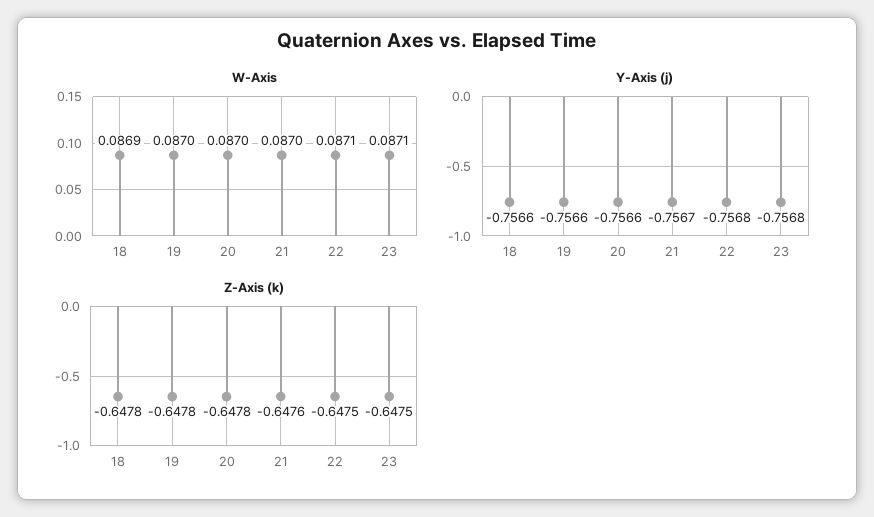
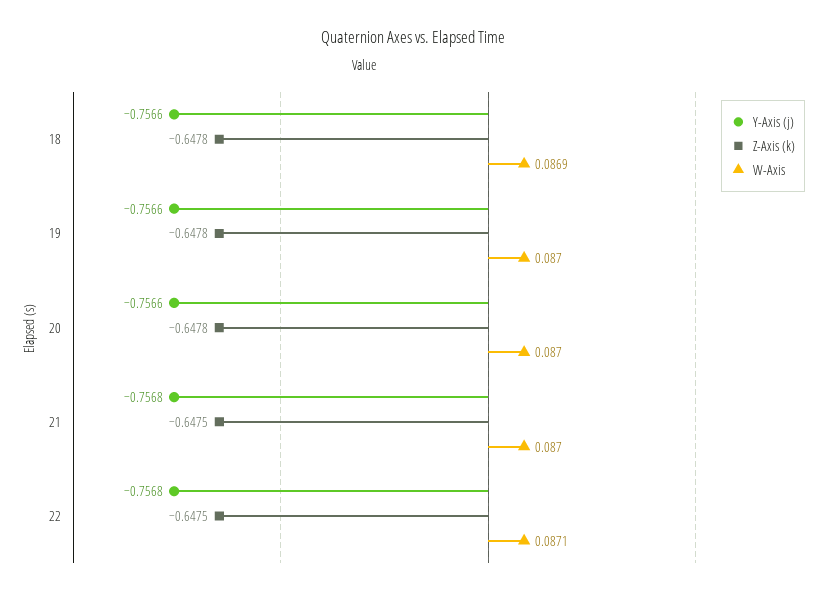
  {
    "W-Axis": {
      "18": 0.0869,
      "19": 0.087,
      "20": 0.087,
      "21": 0.087,
-     "22": 0.0871,
+     "22": 0.0871
-     "23": 0.0871
    },
    "Y-Axis (j)": {
      "18": -0.7566,
      "19": -0.7566,
      "20": -0.7566,
-     "21": -0.7567,
+     "21": -0.7568,
-     "22": -0.7568,
+     "22": -0.7568
-     "23": -0.7568
    },
    "Z-Axis (k)": {
      "18": -0.6478,
      "19": -0.6478,
      "20": -0.6478,
-     "21": -0.6476,
+     "21": -0.6475,
-     "22": -0.6475,
+     "22": -0.6475
-     "23": -0.6475
    }
  }

